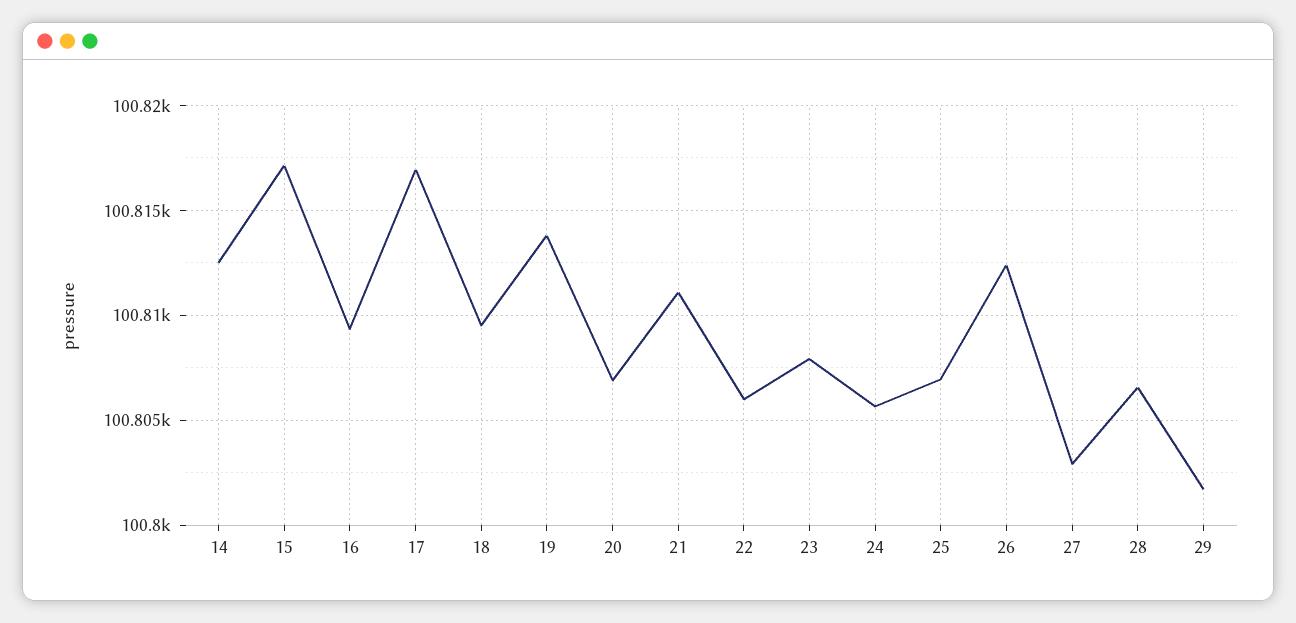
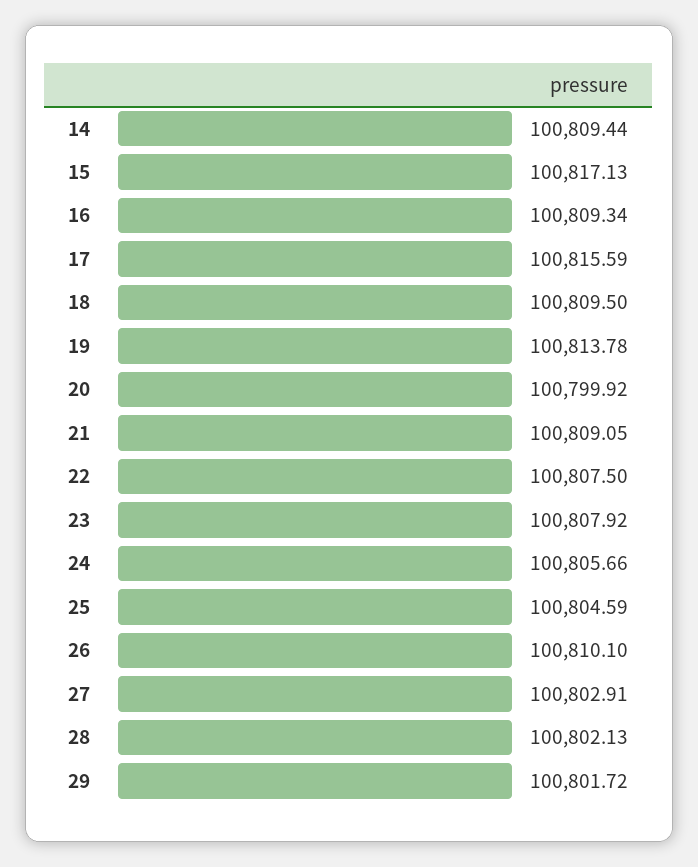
  {
-   "14": 100812.5,
+   "14": 100809.44,
    "15": 100817.13,
    "16": 100809.34,
-   "17": 100817,
+   "17": 100815.59,
    "18": 100809.5,
    "19": 100813.78,
-   "20": 100807,
+   "20": 100799.92,
-   "21": 100811,
+   "21": 100809.05,
-   "22": 100806,
+   "22": 100807.5,
    "23": 100807.92,
    "24": 100805.66,
-   "25": 100807,
+   "25": 100804.59,
-   "26": 100812.5,
+   "26": 100810.1,
    "27": 100802.91,
-   "28": 100806.5,
+   "28": 100802.13,
    "29": 100801.72
  }

